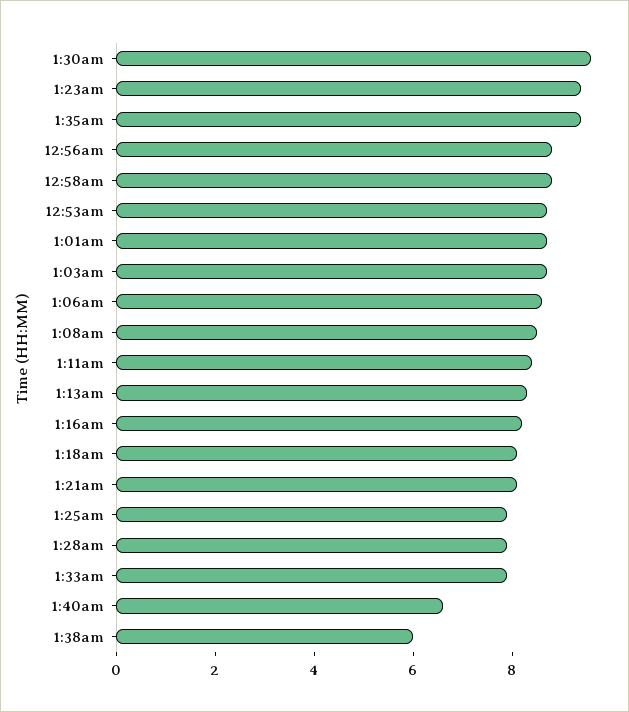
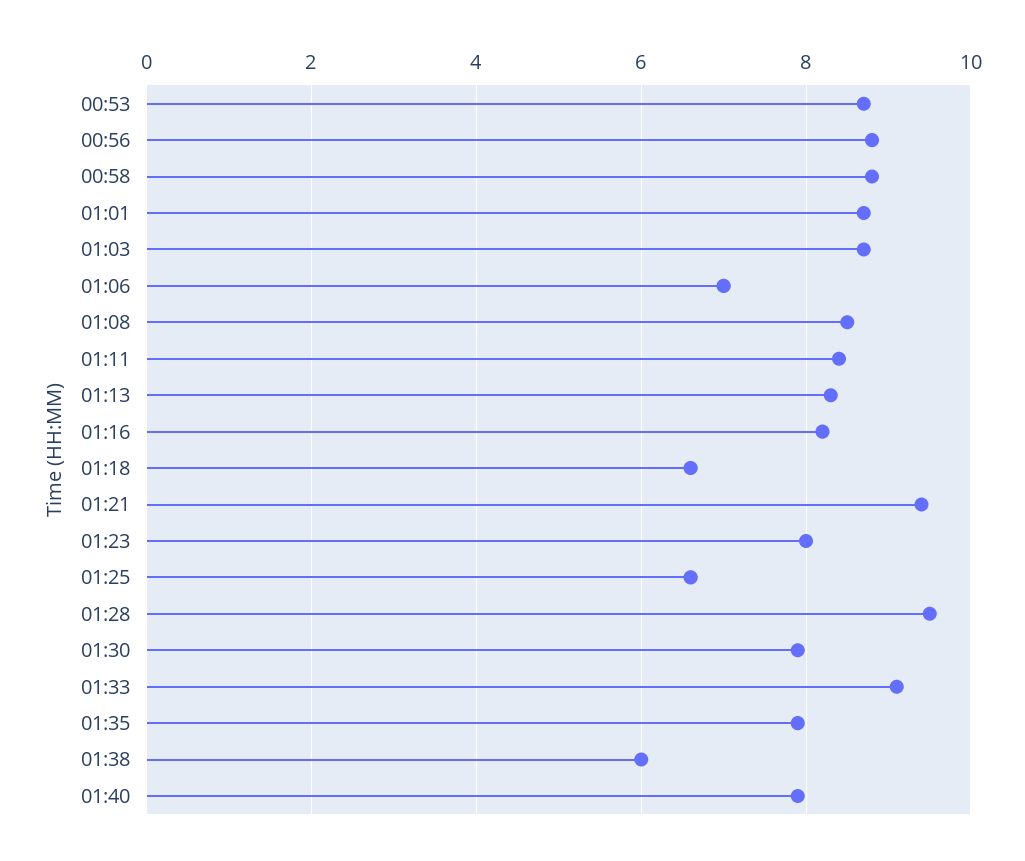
  {
-   "1:30am": 9.5,
+   "1:30am": 8,
-   "1:23am": 9.5,
+   "1:23am": 8,
-   "1:35am": 9.5,
+   "1:35am": 8,
    "12:56am": 9,
    "12:58am": 9,
    "12:53am": 8.5,
    "1:01am": 8.5,
    "1:03am": 8.5,
-   "1:06am": 8.5,
+   "1:06am": 7,
    "1:08am": 8.5,
    "1:11am": 8.5,
    "1:13am": 8.5,
    "1:16am": 8,
-   "1:18am": 8,
+   "1:18am": 6.5,
-   "1:21am": 8,
+   "1:21am": 9.5,
-   "1:25am": 8,
+   "1:25am": 6.5,
-   "1:28am": 8,
+   "1:28am": 9.5,
-   "1:33am": 8,
+   "1:33am": 9,
-   "1:40am": 6.5,
+   "1:40am": 8,
    "1:38am": 6
  }

